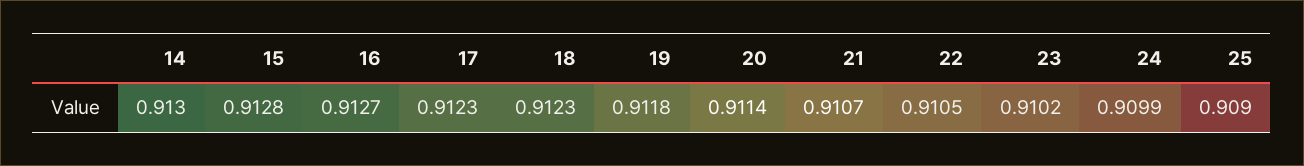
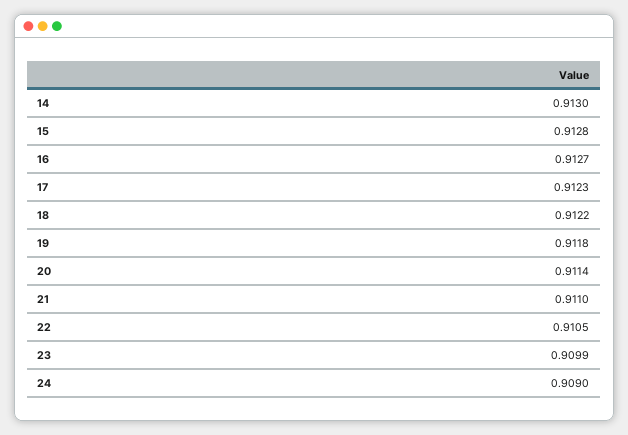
  {
    "14": 0.913,
    "15": 0.9128,
    "16": 0.9127,
    "17": 0.9123,
-   "18": 0.9123,
+   "18": 0.9122,
    "19": 0.9118,
    "20": 0.9114,
-   "21": 0.9107,
+   "21": 0.911,
    "22": 0.9105,
-   "23": 0.9102,
+   "23": 0.9099,
-   "24": 0.9099,
+   "24": 0.909
-   "25": 0.909
  }

